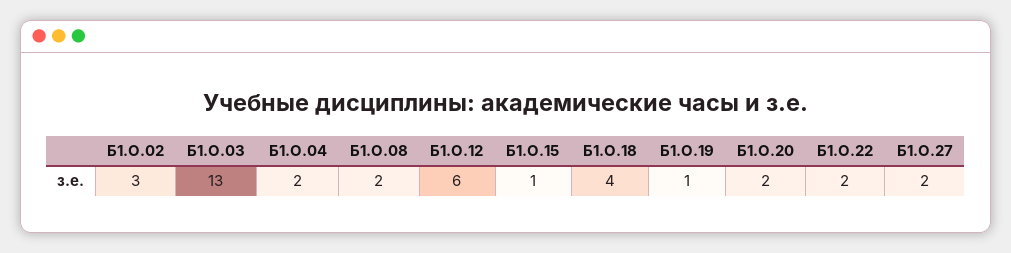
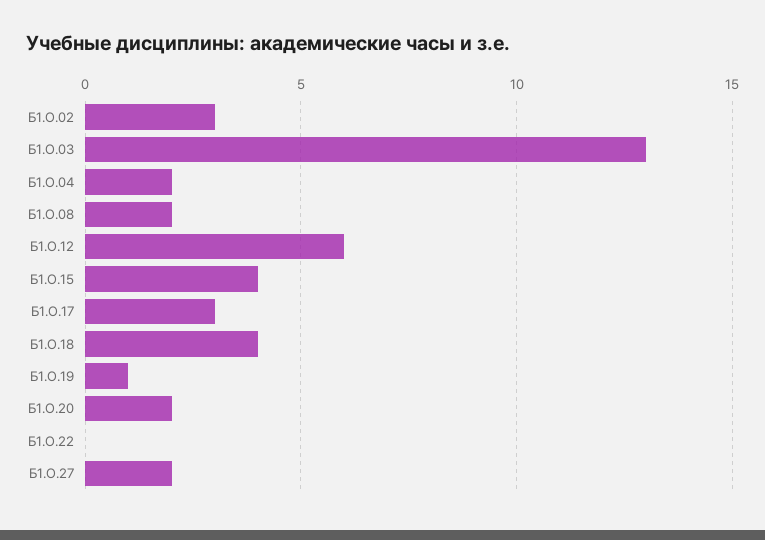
  {
    "Б1.О.02": 3,
    "Б1.О.03": 13,
    "Б1.О.04": 2,
    "Б1.О.08": 2,
    "Б1.О.12": 6,
-   "Б1.О.15": 1,
+   "Б1.О.15": 4,
    "Б1.О.18": 4,
    "Б1.О.19": 1,
    "Б1.О.20": 2,
-   "Б1.О.22": 2,
+   "Б1.О.22": 0,
-   "Б1.О.27": 2
+   "Б1.О.27": 2,
+   "Б1.О.17": 3
  }

